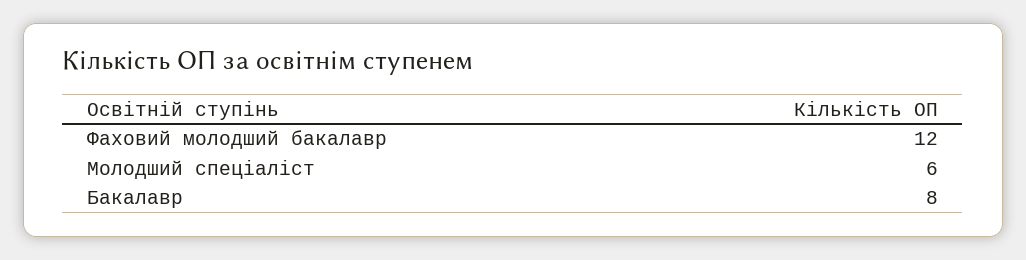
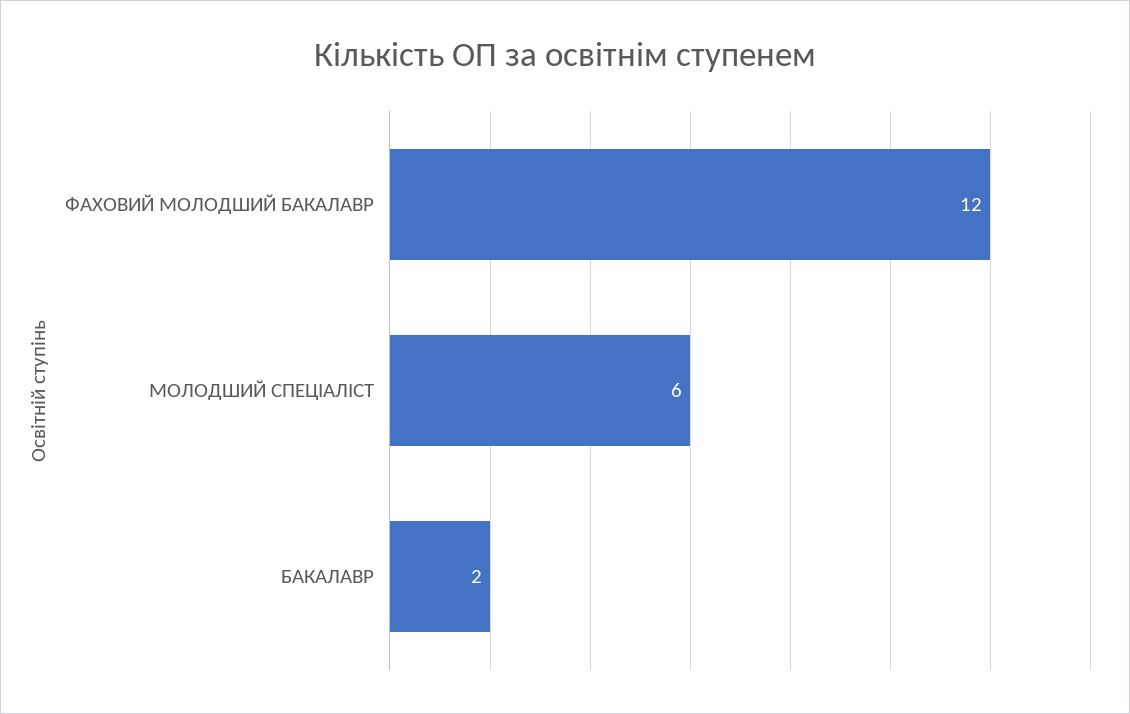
  {
    "Фаховий молодший бакалавр": 12,
    "Молодший спеціаліст": 6,
-   "Бакалавр": 8
+   "Бакалавр": 2
  }

